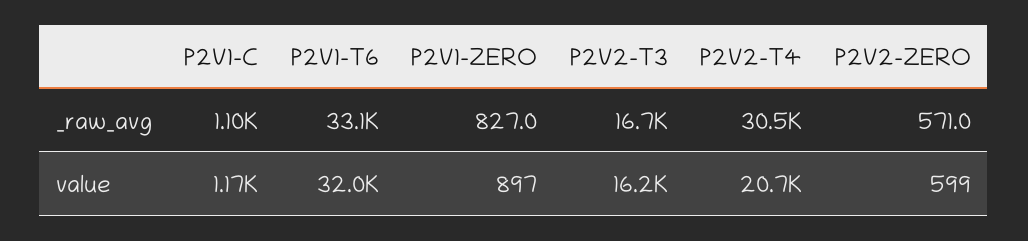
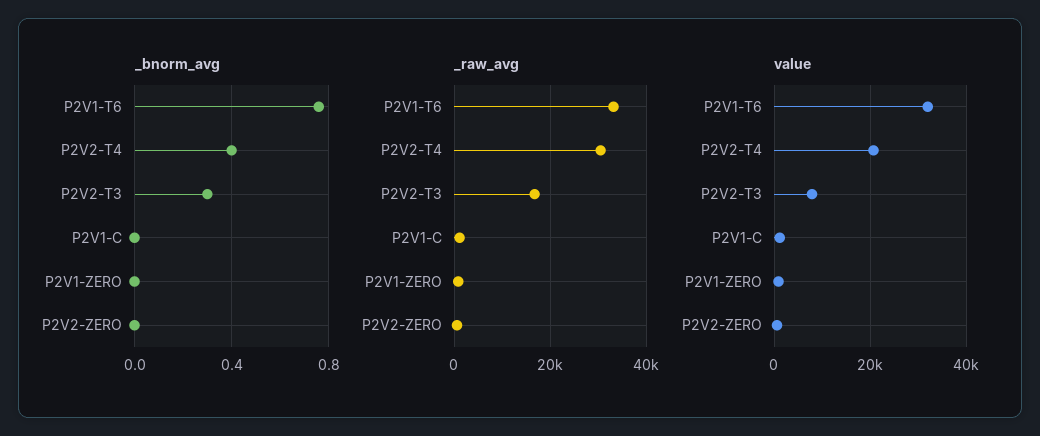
  {
    "_raw_avg": {
      "P2V1-C": 1100,
      "P2V1-T6": 33100,
      "P2V1-ZERO": 827,
      "P2V2-T3": 16700,
      "P2V2-T4": 30500,
      "P2V2-ZERO": 571
    },
    "value": {
      "P2V1-C": 1170,
      "P2V1-T6": 32000,
      "P2V1-ZERO": 897,
-     "P2V2-T3": 16200,
+     "P2V2-T3": 8000,
      "P2V2-T4": 20700,
      "P2V2-ZERO": 599
-   }
+   },
+   "_bnorm_avg": {
+     "P2V1-T6": 0.75,
+     "P2V2-T4": 0.4,
+     "P2V2-T3": 0.3,
+     "P2V1-C": 0,
+     "P2V1-ZERO": 0,
+     "P2V2-ZERO": 0
+   }
  }

